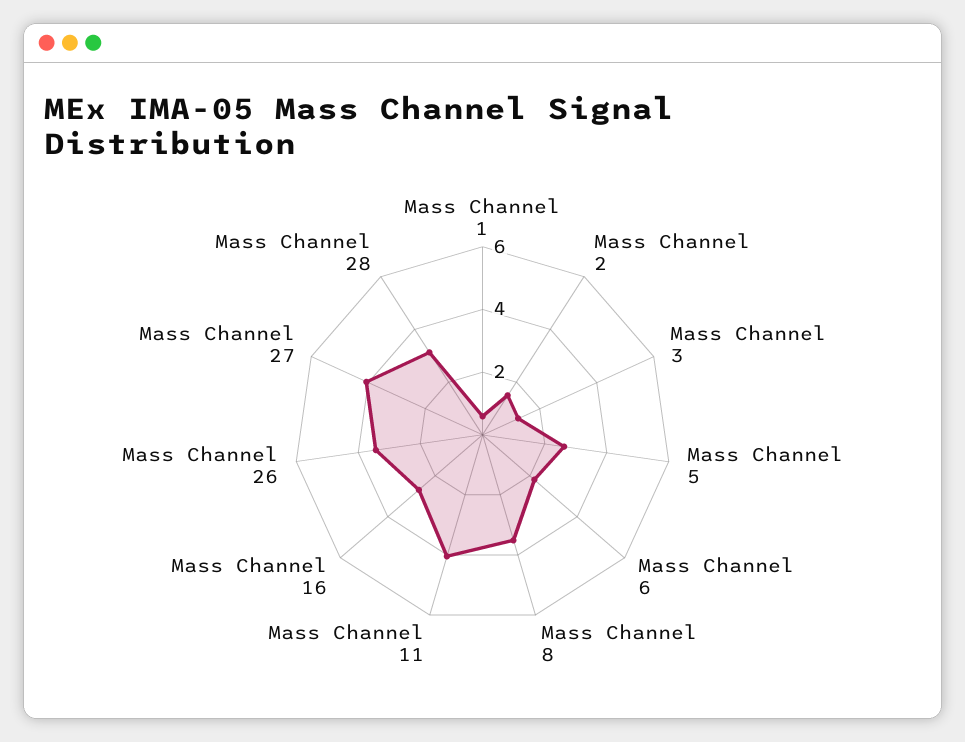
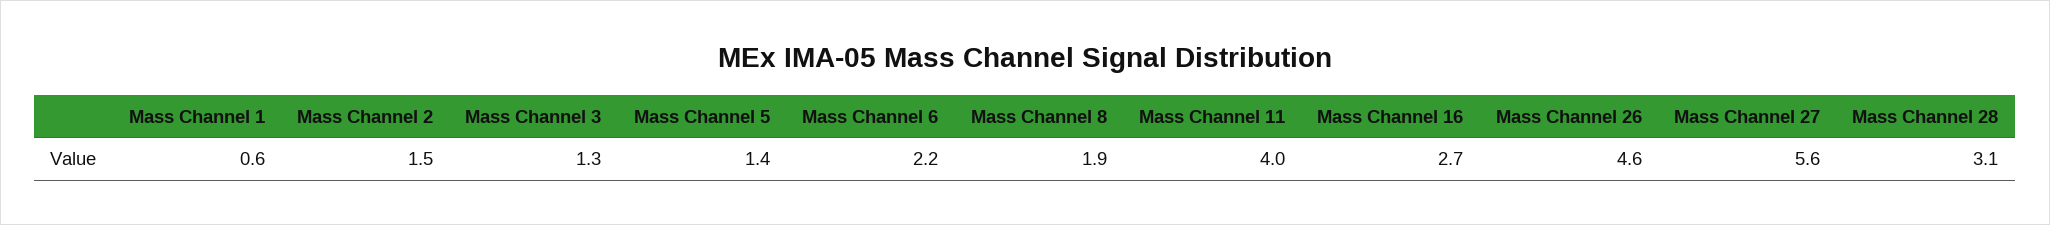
  {
    "Mass Channel 1": 0.6,
    "Mass Channel 2": 1.5,
    "Mass Channel 3": 1.3,
-   "Mass Channel 5": 2.5,
+   "Mass Channel 5": 1.4,
    "Mass Channel 6": 2.2,
-   "Mass Channel 8": 3.5,
+   "Mass Channel 8": 1.9,
    "Mass Channel 11": 4,
    "Mass Channel 16": 2.7,
-   "Mass Channel 26": 3.5,
+   "Mass Channel 26": 4.6,
-   "Mass Channel 27": 4,
+   "Mass Channel 27": 5.6,
    "Mass Channel 28": 3.1
  }

